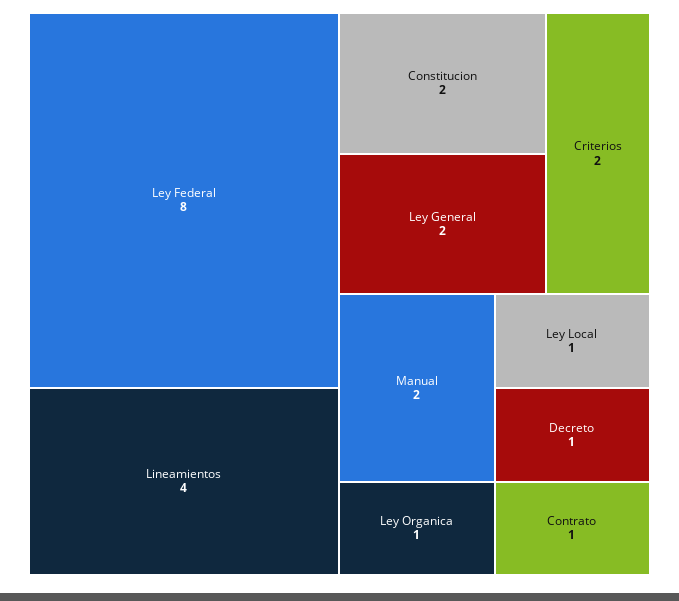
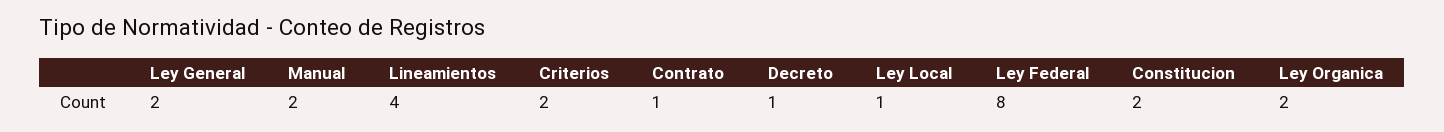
  {
    "Ley Federal": 8,
    "Lineamientos": 4,
    "Constitucion": 2,
    "Ley General": 2,
    "Criterios": 2,
    "Manual": 2,
-   "Ley Organica": 1,
+   "Ley Organica": 2,
    "Ley Local": 1,
    "Decreto": 1,
    "Contrato": 1
  }

